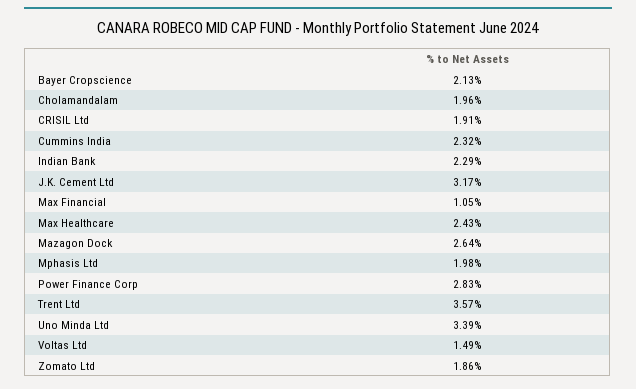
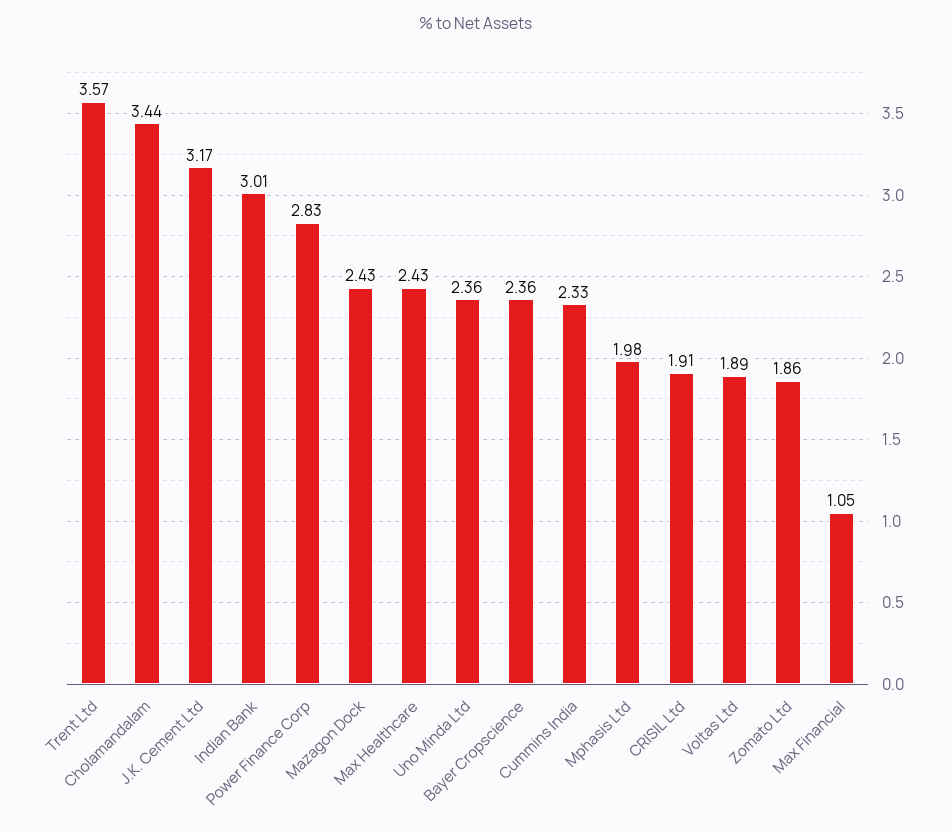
  {
-   "Bayer Cropscience": 2.13,
+   "Bayer Cropscience": 2.36,
-   "Cholamandalam": 1.96,
+   "Cholamandalam": 3.44,
    "CRISIL Ltd": 1.91,
-   "Cummins India": 2.32,
+   "Cummins India": 2.33,
-   "Indian Bank": 2.29,
+   "Indian Bank": 3.01,
    "J.K. Cement Ltd": 3.17,
    "Max Financial": 1.05,
    "Max Healthcare": 2.43,
-   "Mazagon Dock": 2.64,
+   "Mazagon Dock": 2.43,
    "Mphasis Ltd": 1.98,
    "Power Finance Corp": 2.83,
    "Trent Ltd": 3.57,
-   "Uno Minda Ltd": 3.39,
+   "Uno Minda Ltd": 2.36,
-   "Voltas Ltd": 1.49,
+   "Voltas Ltd": 1.89,
    "Zomato Ltd": 1.86
  }

